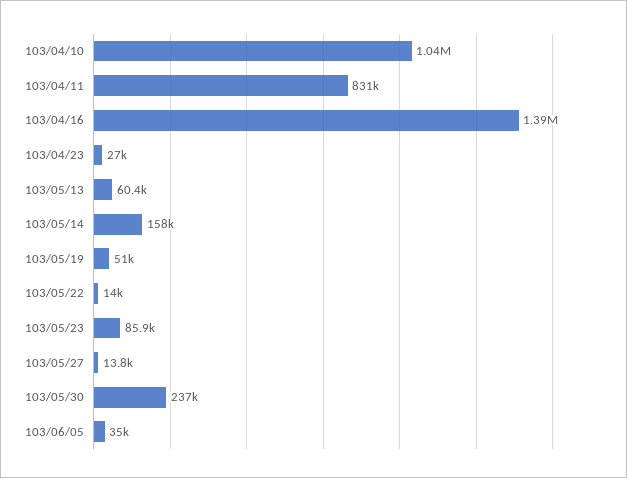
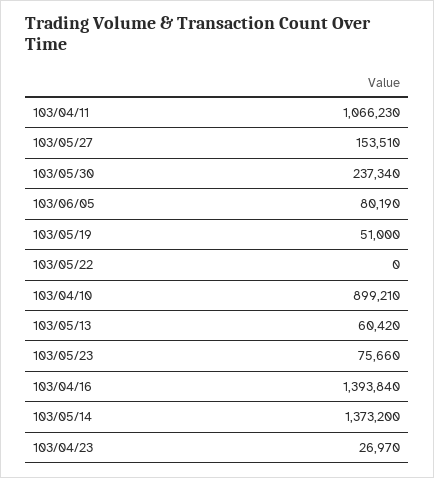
  {
-   "103/04/10": 1040000,
+   "103/04/10": 899210,
-   "103/04/11": 831000,
+   "103/04/11": 1066230,
    "103/04/16": 1393840,
    "103/04/23": 26970,
    "103/05/13": 60420,
-   "103/05/14": 158000,
+   "103/05/14": 1373200,
    "103/05/19": 51000,
-   "103/05/22": 14000,
+   "103/05/22": 0,
-   "103/05/23": 85900,
+   "103/05/23": 75660,
-   "103/05/27": 13800,
+   "103/05/27": 153510,
    "103/05/30": 237340,
-   "103/06/05": 35000
+   "103/06/05": 80190
  }

